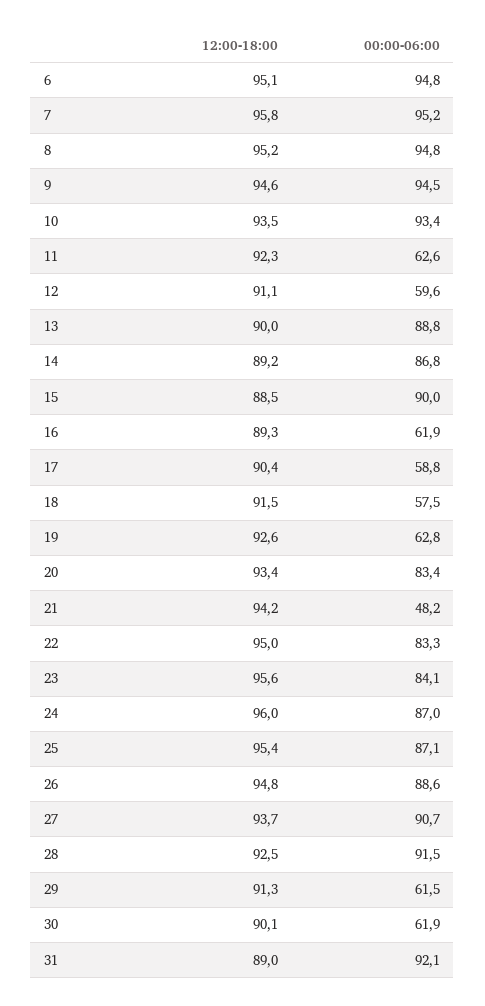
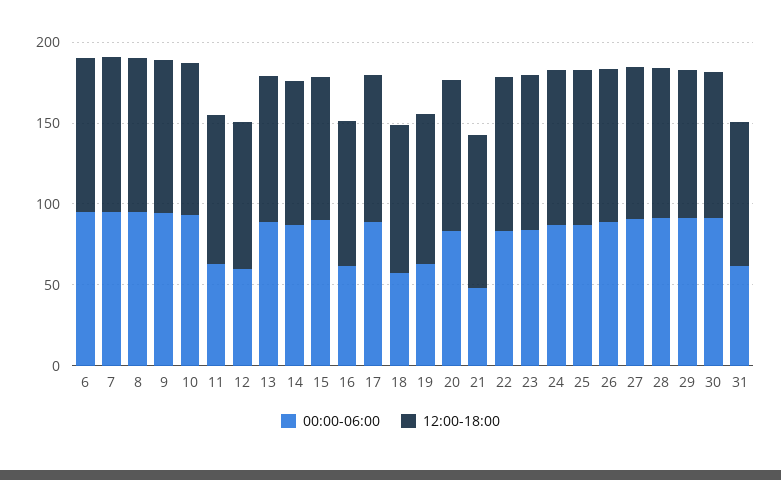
  {
    "12:00-18:00": {
      "6": 95.1,
      "7": 95.8,
      "8": 95.2,
      "9": 94.6,
      "10": 93.5,
      "11": 92.3,
      "12": 91.1,
      "13": 90,
      "14": 89.2,
      "15": 88.5,
      "16": 89.3,
      "17": 90.4,
      "18": 91.5,
      "19": 92.6,
      "20": 93.4,
      "21": 94.2,
      "22": 95,
      "23": 95.6,
      "24": 96,
      "25": 95.4,
      "26": 94.8,
      "27": 93.7,
      "28": 92.5,
      "29": 91.3,
      "30": 90.1,
      "31": 89
    },
    "00:00-06:00": {
      "6": 94.8,
      "7": 95.2,
      "8": 94.8,
      "9": 94.5,
      "10": 93.4,
      "11": 62.6,
      "12": 59.6,
      "13": 88.8,
      "14": 86.8,
      "15": 90,
      "16": 61.9,
-     "17": 58.8,
+     "17": 90,
      "18": 57.5,
      "19": 62.8,
      "20": 83.4,
      "21": 48.2,
      "22": 83.3,
      "23": 84.1,
      "24": 87,
      "25": 87.1,
      "26": 88.6,
      "27": 90.7,
      "28": 91.5,
-     "29": 61.5,
+     "29": 90,
-     "30": 61.9,
+     "30": 90,
-     "31": 92.1
+     "31": 60
    }
  }

